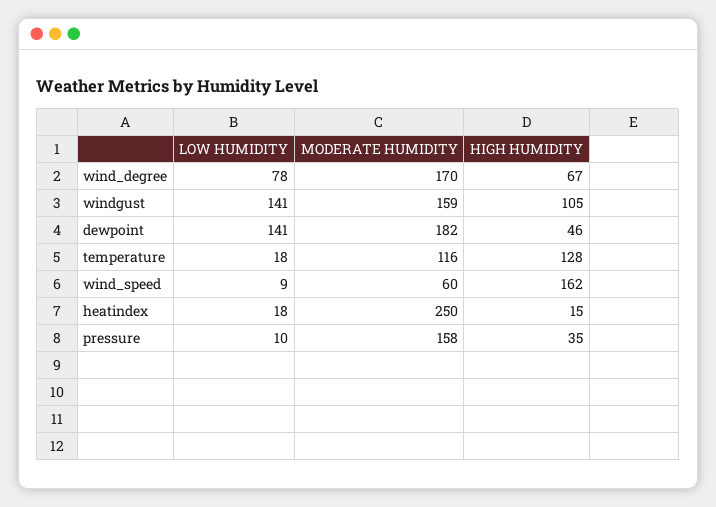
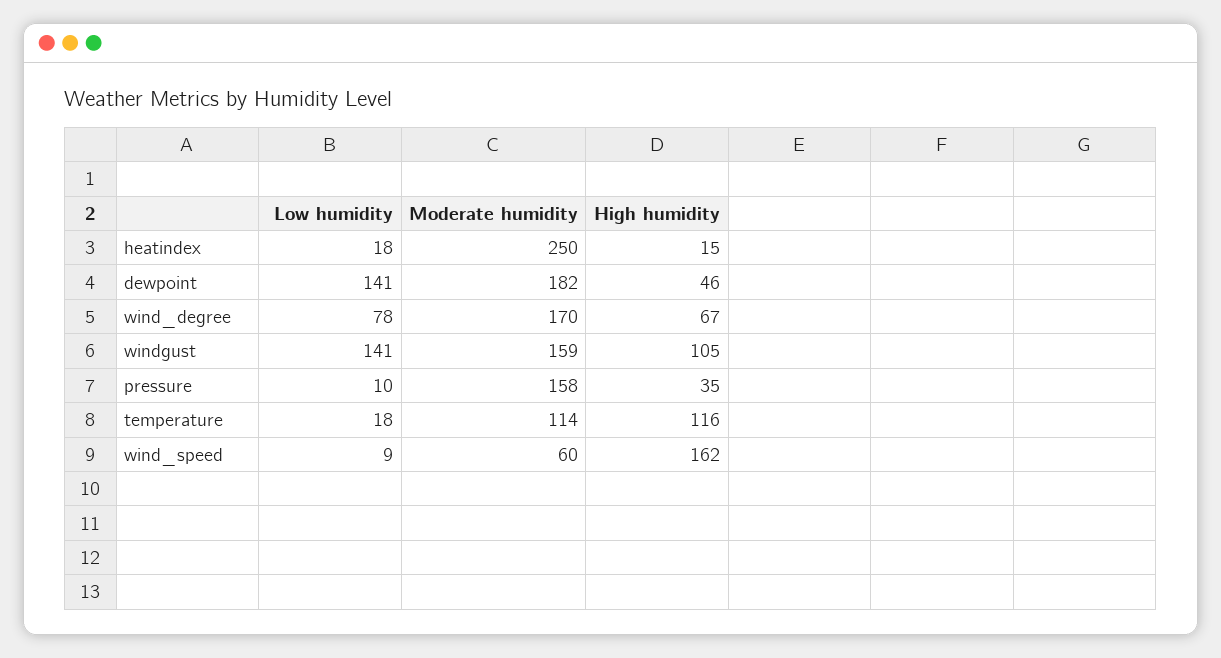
  {
    "LOW HUMIDITY": {
      "wind_degree": 78,
      "windgust": 141,
      "dewpoint": 141,
      "temperature": 18,
      "wind_speed": 9,
      "heatindex": 18,
      "pressure": 10
    },
    "MODERATE HUMIDITY": {
      "wind_degree": 170,
      "windgust": 159,
      "dewpoint": 182,
-     "temperature": 116,
+     "temperature": 114,
      "wind_speed": 60,
      "heatindex": 250,
      "pressure": 158
    },
    "HIGH HUMIDITY": {
      "wind_degree": 67,
      "windgust": 105,
      "dewpoint": 46,
-     "temperature": 128,
+     "temperature": 116,
      "wind_speed": 162,
      "heatindex": 15,
      "pressure": 35
    }
  }

